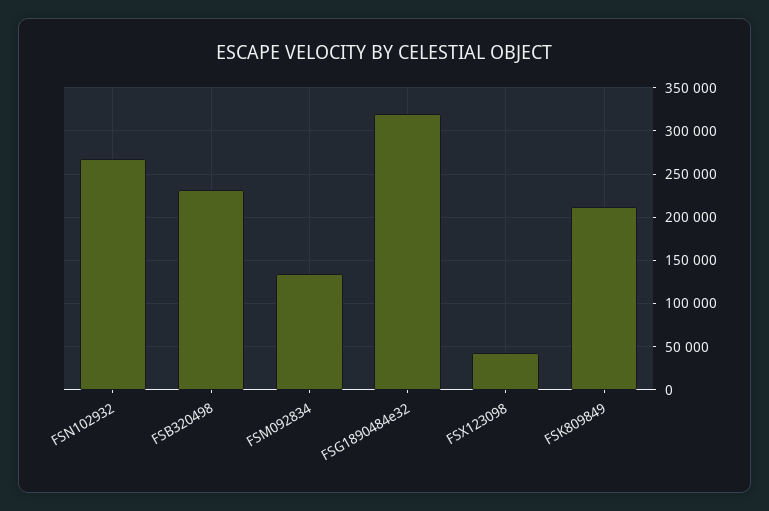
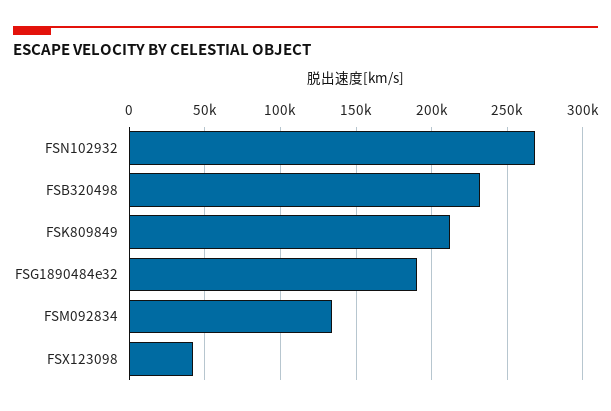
  {
    "FSN102932": 270000,
    "FSB320498": 230000,
    "FSM092834": 135000,
-   "FSG1890484e32": 320000,
+   "FSG1890484e32": 190000,
    "FSX123098": 40000,
    "FSK809849": 210000
  }

